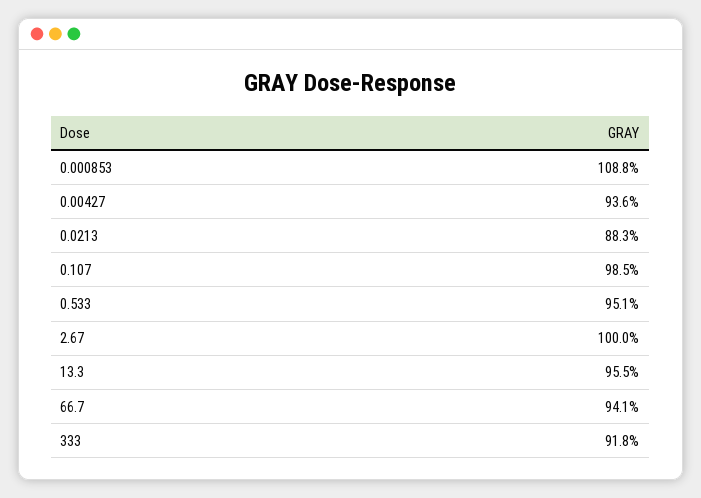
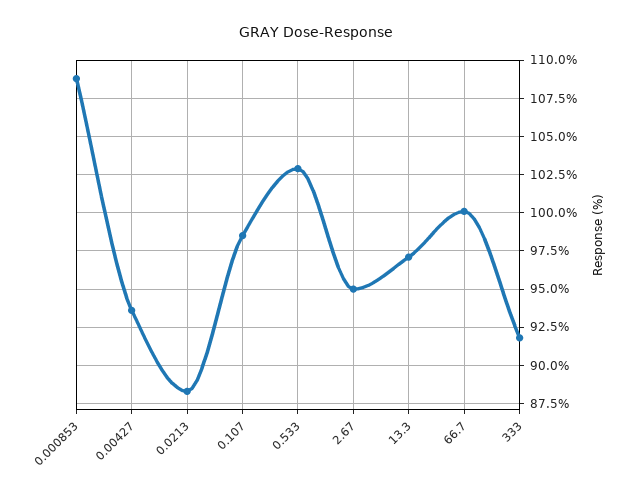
  {
    "0.000853": 108.8,
    "0.00427": 93.6,
    "0.0213": 88.3,
    "0.107": 98.5,
-   "0.533": 95.1,
+   "0.533": 103,
-   "2.67": 100,
+   "2.67": 95,
-   "13.3": 95.5,
+   "13.3": 97,
-   "66.7": 94.1,
+   "66.7": 100,
    "333": 91.8
  }

